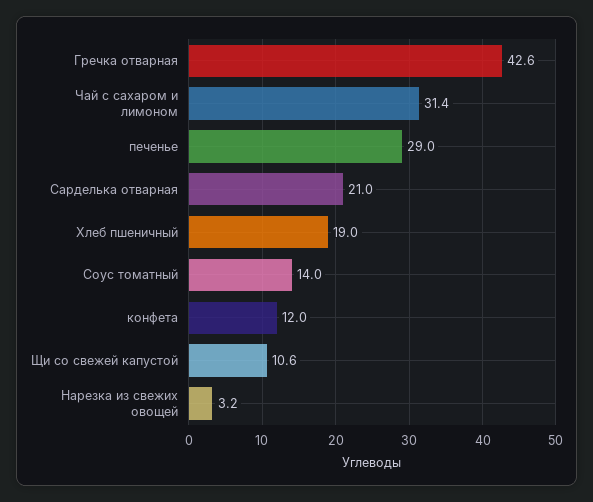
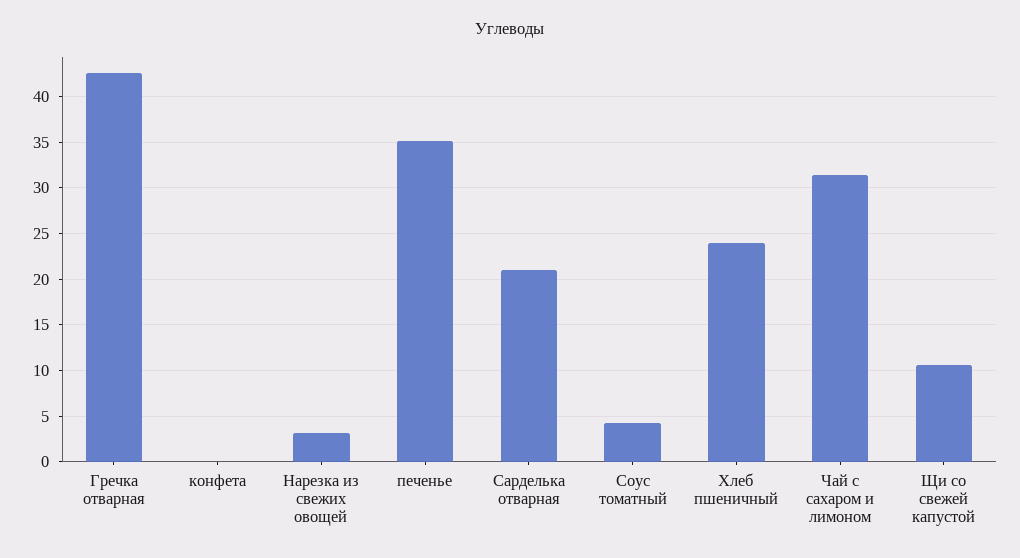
  {
    "Гречка отварная": 42.6,
    "Чай с сахаром и лимоном": 31.4,
-   "печенье": 29,
+   "печенье": 35,
    "Сарделька отварная": 21,
-   "Хлеб пшеничный": 19,
+   "Хлеб пшеничный": 24,
-   "Соус томатный": 14,
+   "Соус томатный": 4,
-   "конфета": 12,
+   "конфета": 0,
    "Щи со свежей капустой": 10.6,
    "Нарезка из свежих овощей": 3.2
  }

